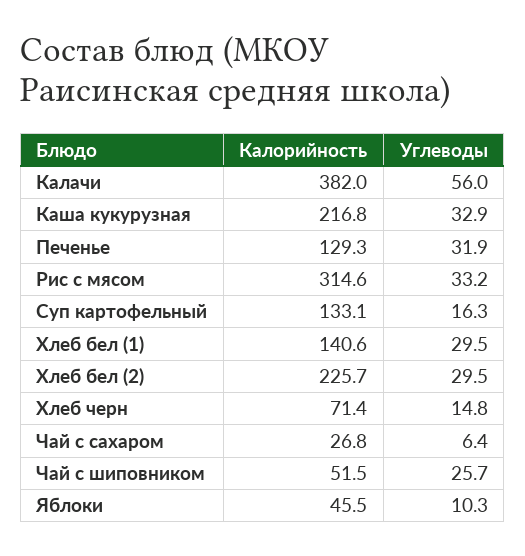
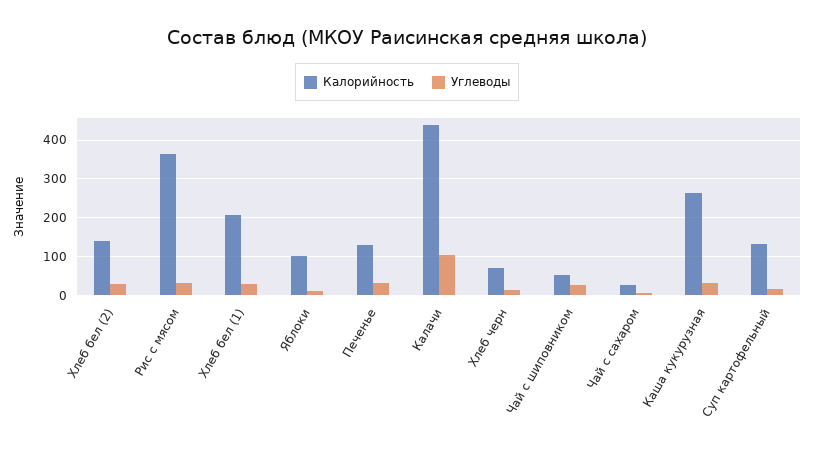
  {
    "Калорийность": {
-     "Калачи": 382,
+     "Калачи": 440,
-     "Каша кукурузная": 216.8,
+     "Каша кукурузная": 260,
      "Печенье": 129.3,
-     "Рис с мясом": 314.6,
+     "Рис с мясом": 360,
      "Суп картофельный": 133.1,
-     "Хлеб бел (1)": 140.6,
+     "Хлеб бел (1)": 200,
-     "Хлеб бел (2)": 225.7,
+     "Хлеб бел (2)": 140,
      "Хлеб черн": 71.4,
      "Чай с сахаром": 26.8,
      "Чай с шиповником": 51.5,
-     "Яблоки": 45.5
+     "Яблоки": 100
    },
    "Углеводы": {
-     "Калачи": 56,
+     "Калачи": 100,
      "Каша кукурузная": 32.9,
      "Печенье": 31.9,
      "Рис с мясом": 33.2,
      "Суп картофельный": 16.3,
      "Хлеб бел (1)": 29.5,
      "Хлеб бел (2)": 29.5,
      "Хлеб черн": 14.8,
      "Чай с сахаром": 6.4,
      "Чай с шиповником": 25.7,
      "Яблоки": 10.3
    }
  }

